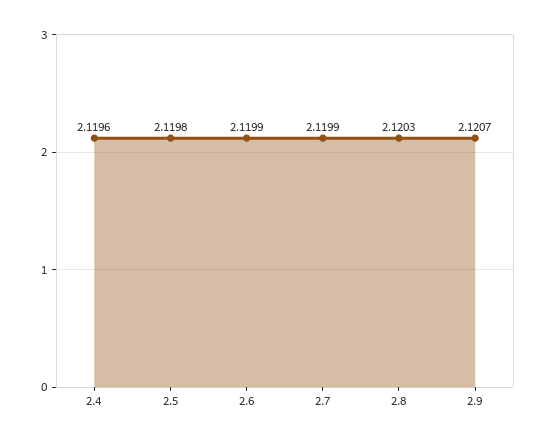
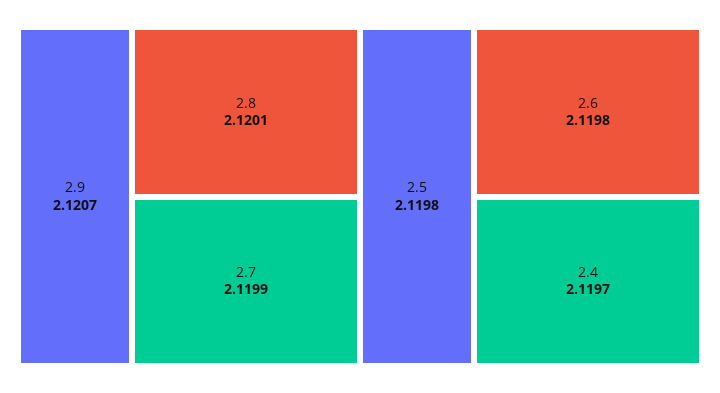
  {
-   "2.4": 2.1196,
+   "2.4": 2.1197,
    "2.5": 2.1198,
-   "2.6": 2.1199,
+   "2.6": 2.1198,
    "2.7": 2.1199,
-   "2.8": 2.1203,
+   "2.8": 2.1201,
    "2.9": 2.1207
  }

